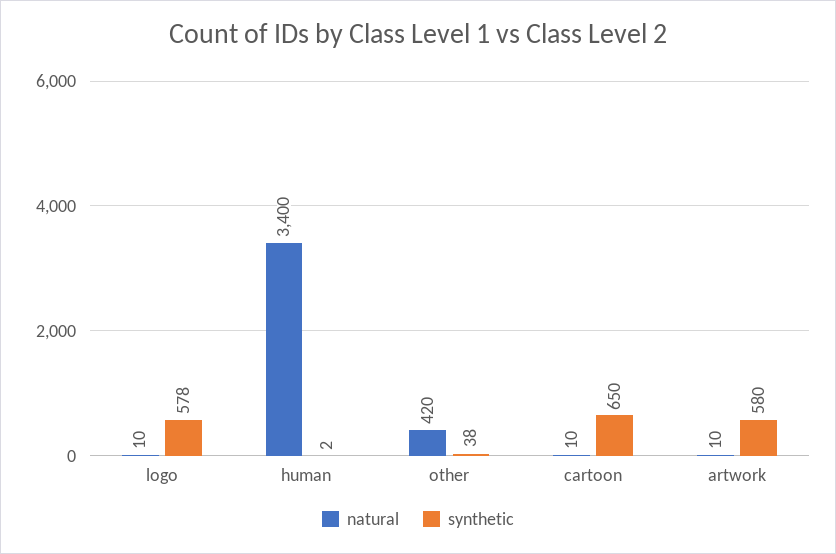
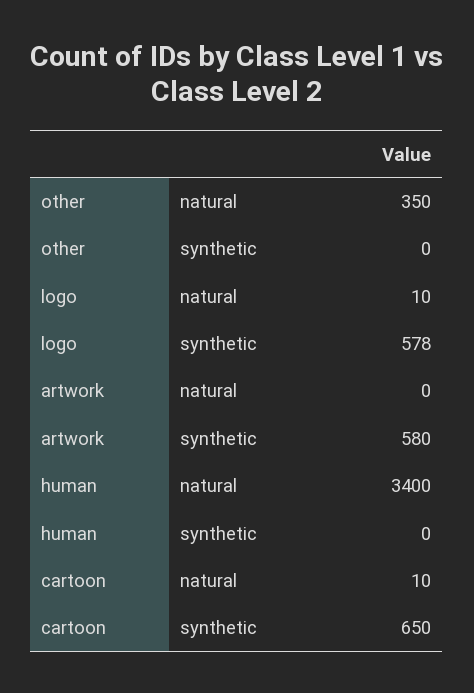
  {
    "natural": {
      "logo": 10,
      "human": 3400,
-     "other": 420,
+     "other": 350,
      "cartoon": 10,
-     "artwork": 10
+     "artwork": 0
    },
    "synthetic": {
      "logo": 578,
-     "human": 2,
+     "human": 0,
-     "other": 38,
+     "other": 0,
      "cartoon": 650,
      "artwork": 580
    }
  }

